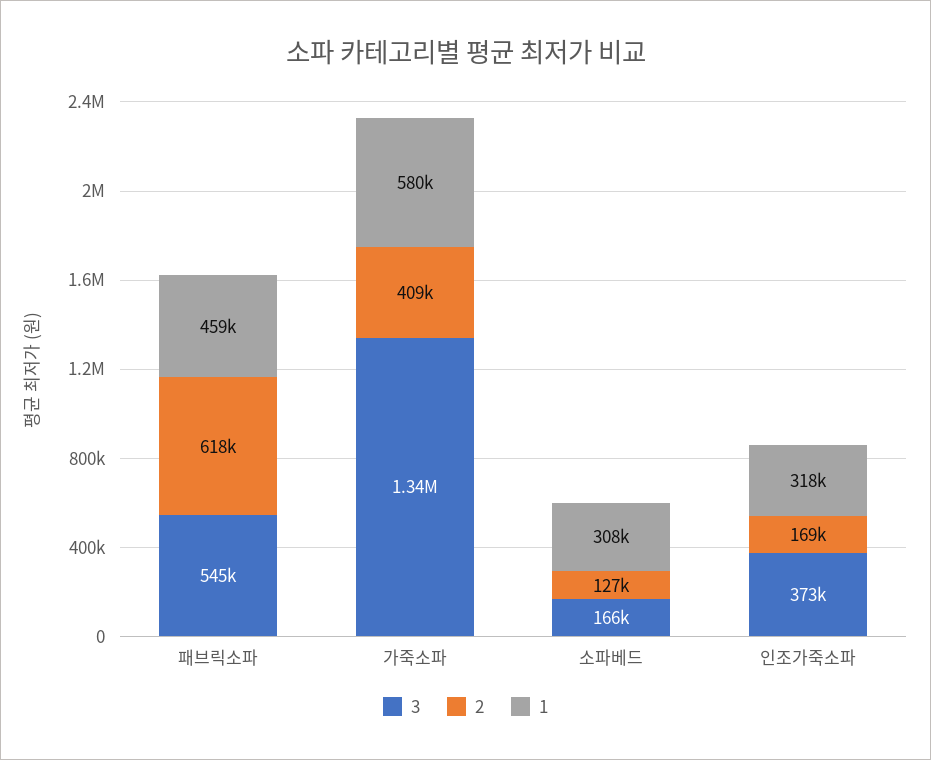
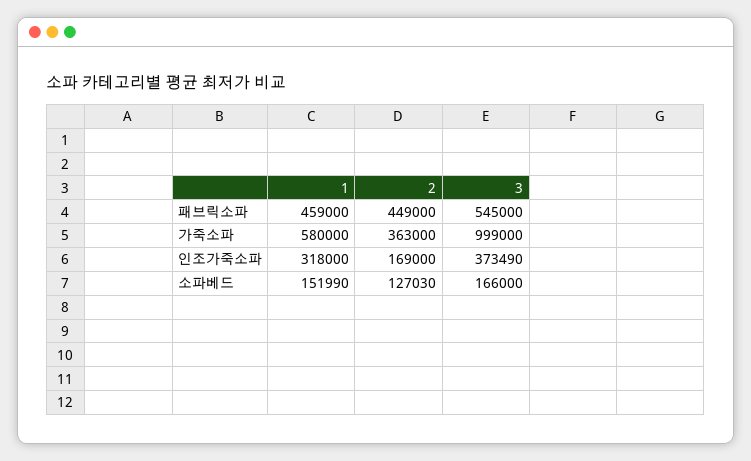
  {
    "3": {
      "패브릭소파": 545000,
-     "가죽소파": 1340000,
+     "가죽소파": 999000,
      "소파베드": 166000,
      "인조가죽소파": 373490
    },
    "2": {
-     "패브릭소파": 618000,
+     "패브릭소파": 449000,
-     "가죽소파": 409000,
+     "가죽소파": 363000,
      "소파베드": 127030,
      "인조가죽소파": 169000
    },
    "1": {
      "패브릭소파": 459000,
      "가죽소파": 580000,
-     "소파베드": 308000,
+     "소파베드": 151990,
      "인조가죽소파": 318000
    }
  }

